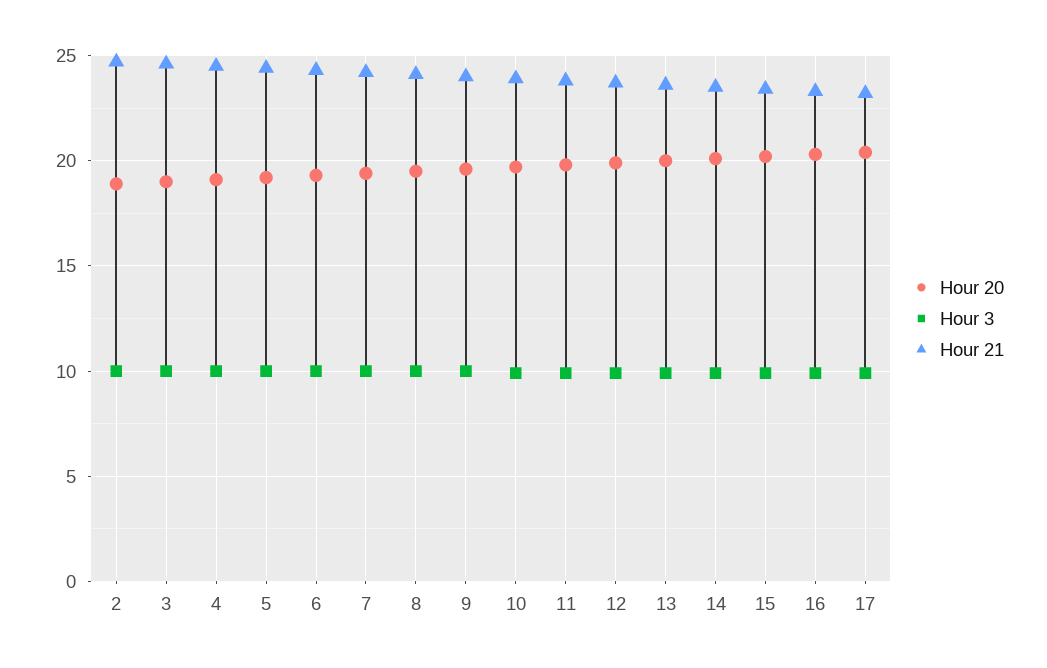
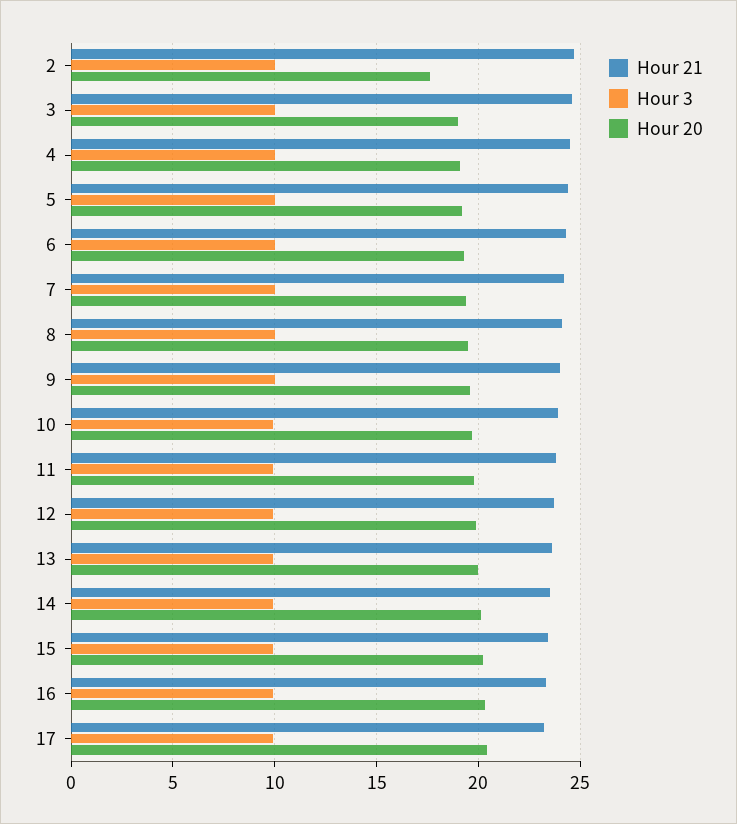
  {
    "Hour 20": {
-     "2": 19,
+     "2": 17.5,
      "3": 19,
      "4": 19,
      "5": 19,
      "6": 19.5,
      "7": 19.5,
      "8": 19.5,
      "9": 19.5,
      "10": 19.5,
      "11": 20,
      "12": 20,
      "13": 20,
      "14": 20,
      "15": 20,
      "16": 20.5,
      "17": 20.5
    },
    "Hour 3": {
      "2": 10,
      "3": 10,
      "4": 10,
      "5": 10,
      "6": 10,
      "7": 10,
      "8": 10,
      "9": 10,
      "10": 10,
      "11": 10,
      "12": 10,
      "13": 10,
      "14": 10,
      "15": 10,
      "16": 10,
      "17": 10
    },
    "Hour 21": {
      "2": 24.5,
      "3": 24.5,
      "4": 24.5,
      "5": 24.5,
      "6": 24.5,
      "7": 24,
      "8": 24,
      "9": 24,
      "10": 24,
      "11": 24,
      "12": 23.5,
      "13": 23.5,
      "14": 23.5,
      "15": 23.5,
      "16": 23.5,
      "17": 23
    }
  }

